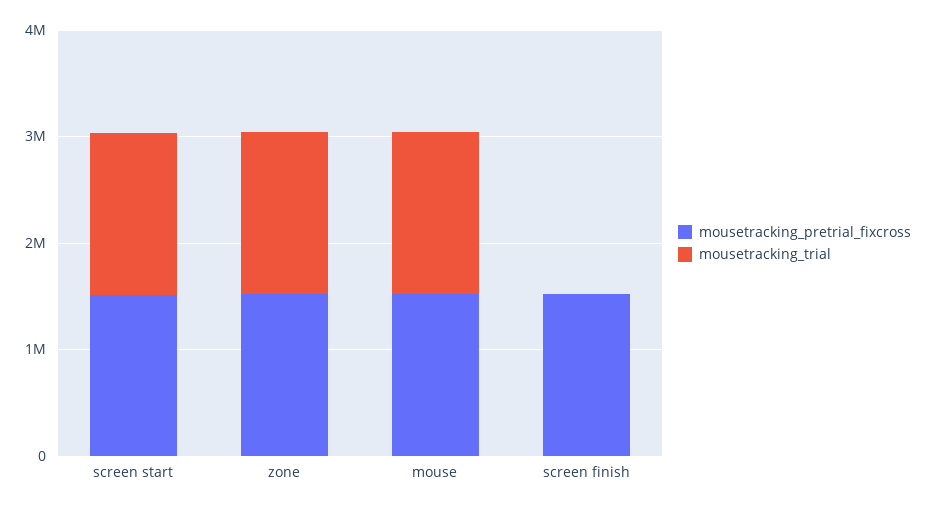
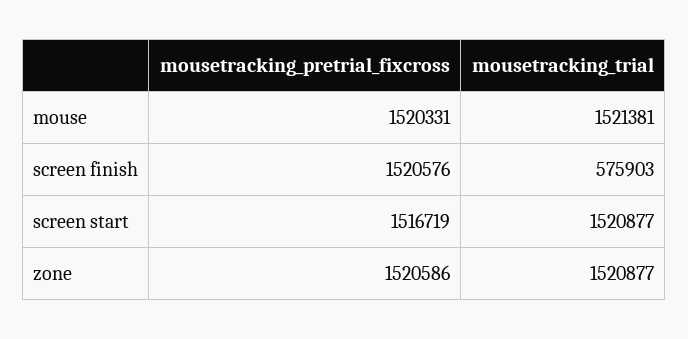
  {
    "mousetracking_pretrial_fixcross": {
      "screen start": 1516719,
      "zone": 1520586,
      "mouse": 1520331,
      "screen finish": 1520576
    },
    "mousetracking_trial": {
      "screen start": 1520877,
      "zone": 1520877,
      "mouse": 1521381,
-     "screen finish": 0
+     "screen finish": 575903
    }
  }

